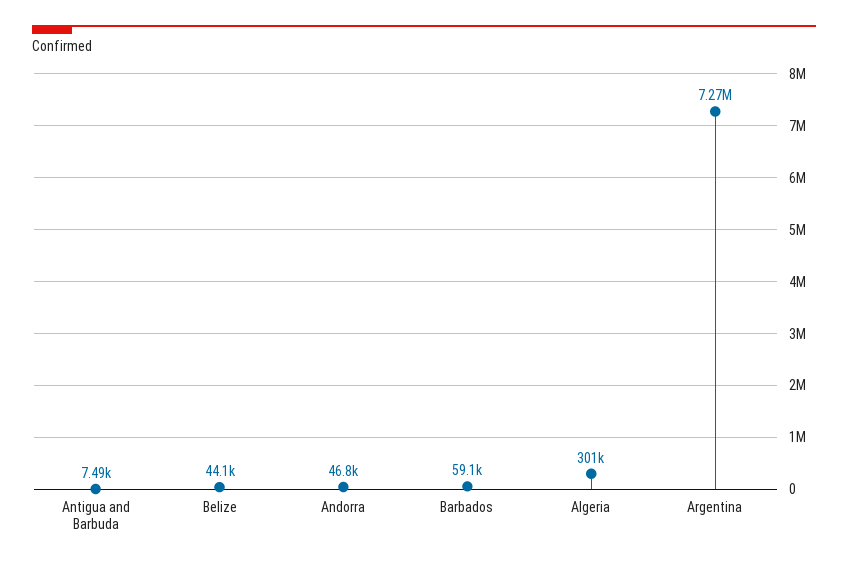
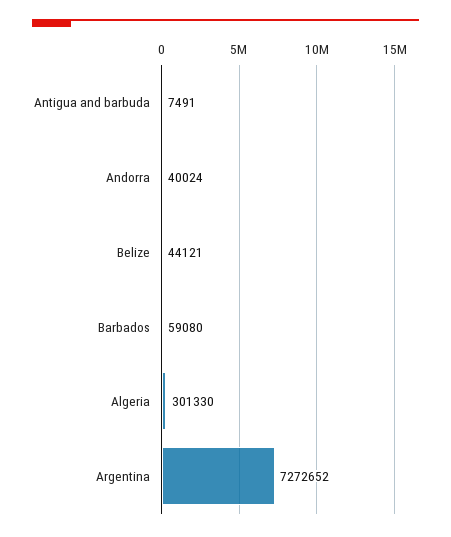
  {
    "Antigua and Barbuda": 7491,
    "Belize": 44121,
-   "Andorra": 46800,
+   "Andorra": 40024,
    "Barbados": 59080,
    "Algeria": 301330,
    "Argentina": 7272652
  }

